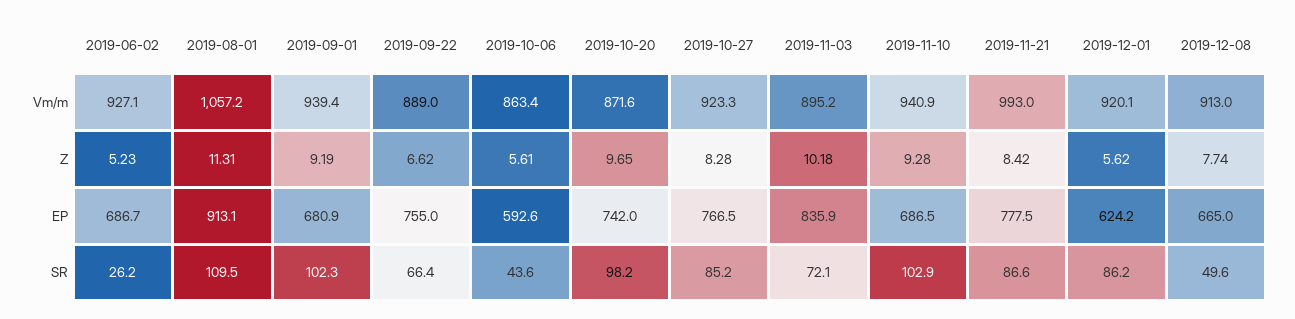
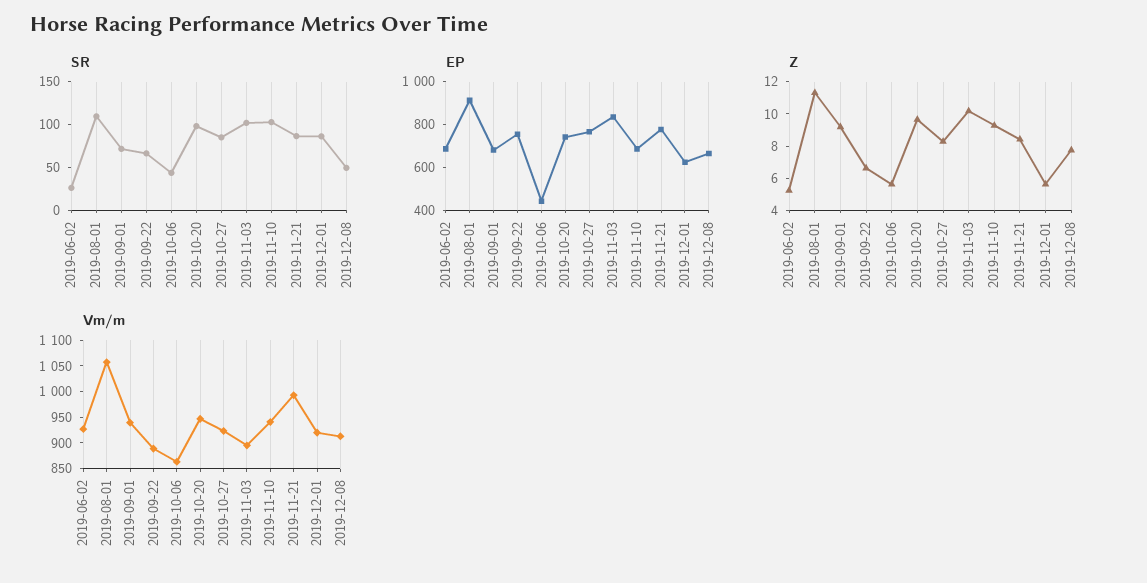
  {
    "Vm/m": {
      "2019-06-02": 927.1,
      "2019-08-01": 1057.2,
      "2019-09-01": 939.4,
      "2019-09-22": 889,
      "2019-10-06": 863.4,
-     "2019-10-20": 871.6,
+     "2019-10-20": 950,
      "2019-10-27": 923.3,
      "2019-11-03": 895.2,
      "2019-11-10": 940.9,
      "2019-11-21": 993,
      "2019-12-01": 920.1,
      "2019-12-08": 913
    },
    "Z": {
      "2019-06-02": 5.23,
      "2019-08-01": 11.31,
      "2019-09-01": 9.19,
      "2019-09-22": 6.62,
      "2019-10-06": 5.61,
      "2019-10-20": 9.65,
      "2019-10-27": 8.28,
      "2019-11-03": 10.18,
      "2019-11-10": 9.28,
      "2019-11-21": 8.42,
      "2019-12-01": 5.62,
      "2019-12-08": 7.74
    },
    "EP": {
      "2019-06-02": 686.7,
      "2019-08-01": 913.1,
      "2019-09-01": 680.9,
      "2019-09-22": 755,
-     "2019-10-06": 592.6,
+     "2019-10-06": 450,
      "2019-10-20": 742,
      "2019-10-27": 766.5,
      "2019-11-03": 835.9,
      "2019-11-10": 686.5,
      "2019-11-21": 777.5,
      "2019-12-01": 624.2,
      "2019-12-08": 665
    },
    "SR": {
      "2019-06-02": 26.2,
      "2019-08-01": 109.5,
-     "2019-09-01": 102.3,
+     "2019-09-01": 70,
      "2019-09-22": 66.4,
      "2019-10-06": 43.6,
      "2019-10-20": 98.2,
      "2019-10-27": 85.2,
-     "2019-11-03": 72.1,
+     "2019-11-03": 100,
      "2019-11-10": 102.9,
      "2019-11-21": 86.6,
      "2019-12-01": 86.2,
      "2019-12-08": 49.6
    }
  }

